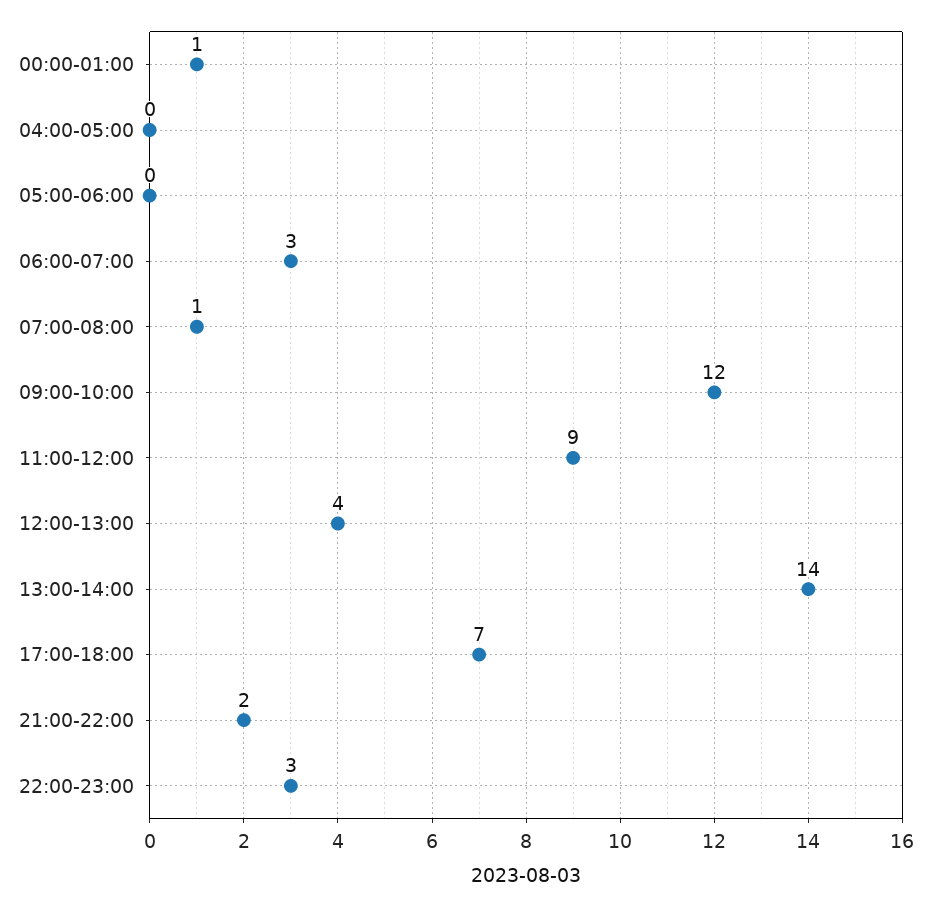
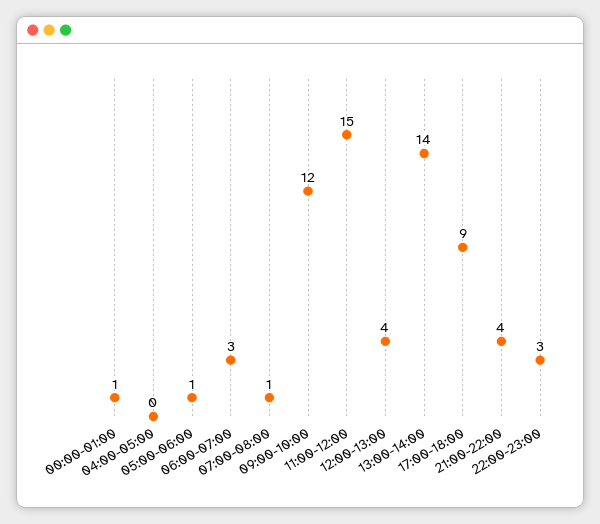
  {
    "00:00-01:00": 1,
    "04:00-05:00": 0,
-   "05:00-06:00": 0,
+   "05:00-06:00": 1,
    "06:00-07:00": 3,
    "07:00-08:00": 1,
    "09:00-10:00": 12,
-   "11:00-12:00": 9,
+   "11:00-12:00": 15,
    "12:00-13:00": 4,
    "13:00-14:00": 14,
-   "17:00-18:00": 7,
+   "17:00-18:00": 9,
-   "21:00-22:00": 2,
+   "21:00-22:00": 4,
    "22:00-23:00": 3
  }

